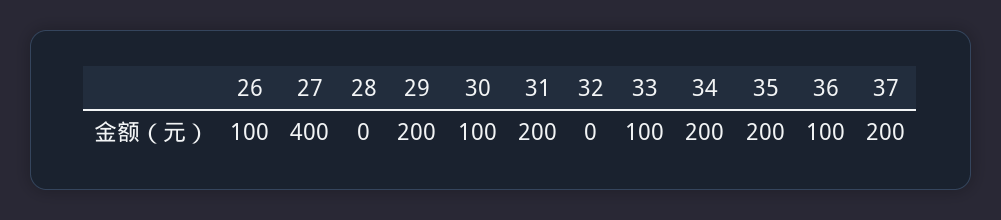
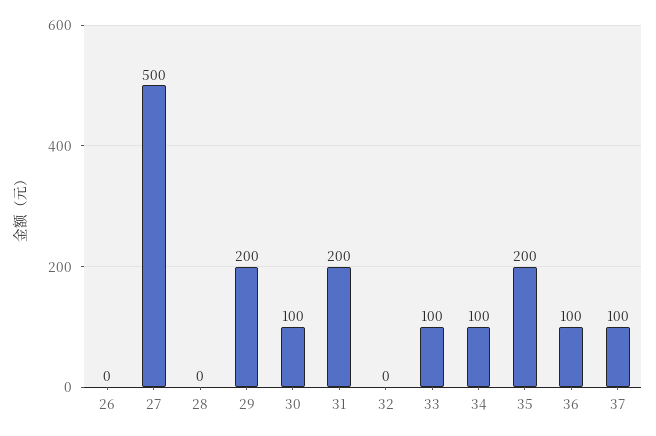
  {
-   "26": 100,
+   "26": 0,
-   "27": 400,
+   "27": 500,
    "28": 0,
    "29": 200,
    "30": 100,
    "31": 200,
    "32": 0,
    "33": 100,
-   "34": 200,
+   "34": 100,
    "35": 200,
    "36": 100,
-   "37": 200
+   "37": 100
  }

